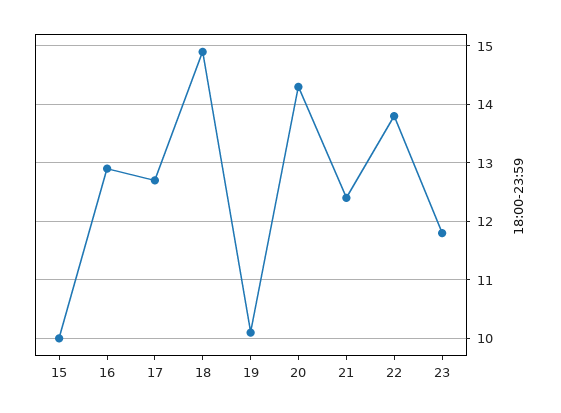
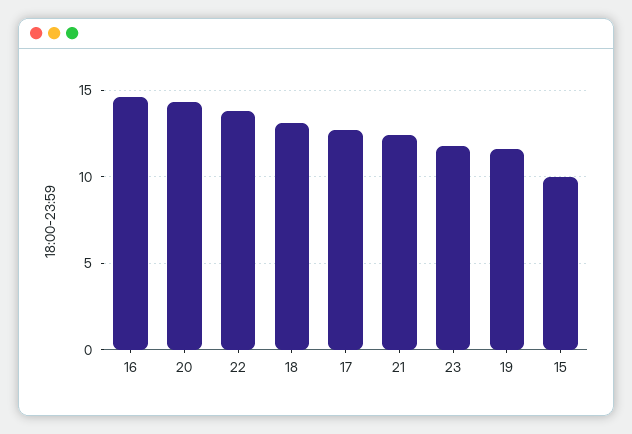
  {
    "15": 10,
-   "16": 13,
+   "16": 14.5,
    "17": 12.5,
-   "18": 15,
+   "18": 13,
-   "19": 10,
+   "19": 11.5,
    "20": 14.5,
    "21": 12.5,
    "22": 14,
    "23": 12
  }

